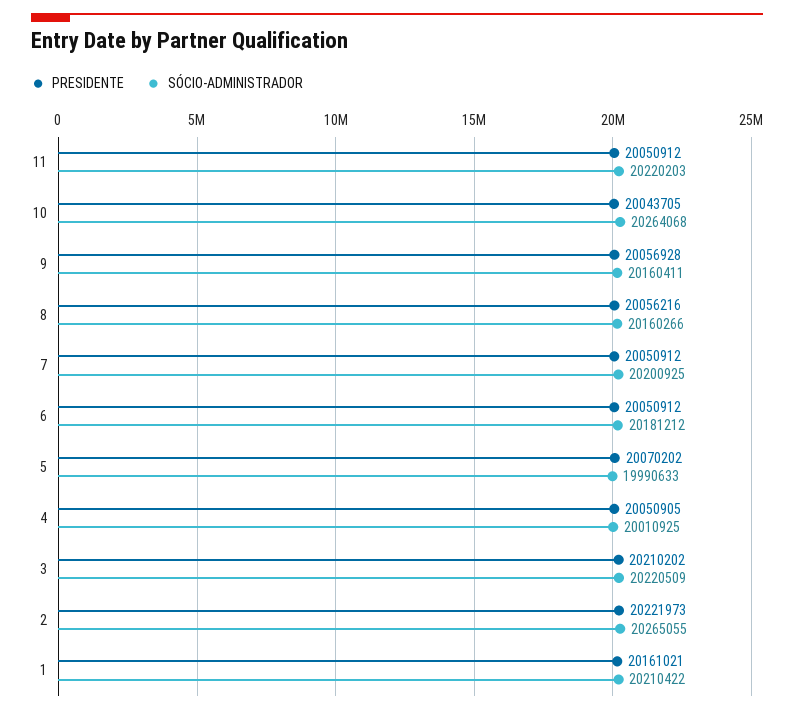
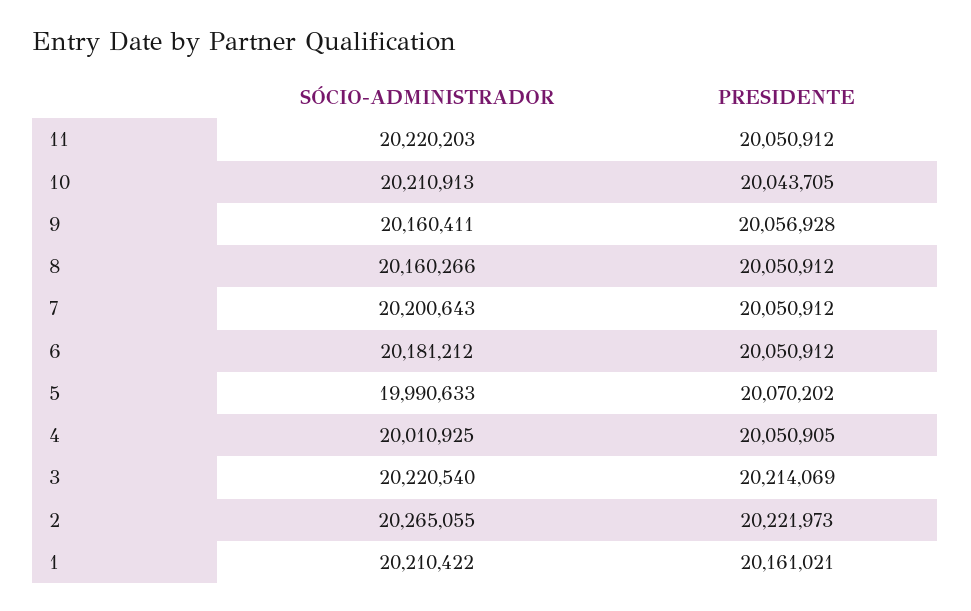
  {
    "PRESIDENTE": {
      "11": 20050912,
      "10": 20043705,
      "9": 20056928,
-     "8": 20056216,
+     "8": 20050912,
      "7": 20050912,
      "6": 20050912,
      "5": 20070202,
      "4": 20050905,
-     "3": 20210202,
+     "3": 20214069,
      "2": 20221973,
      "1": 20161021
    },
    "SÓCIO-ADMINISTRADOR": {
      "11": 20220203,
-     "10": 20264068,
+     "10": 20210913,
      "9": 20160411,
      "8": 20160266,
-     "7": 20200925,
+     "7": 20200643,
      "6": 20181212,
      "5": 19990633,
      "4": 20010925,
-     "3": 20220509,
+     "3": 20220540,
      "2": 20265055,
      "1": 20210422
    }
  }

